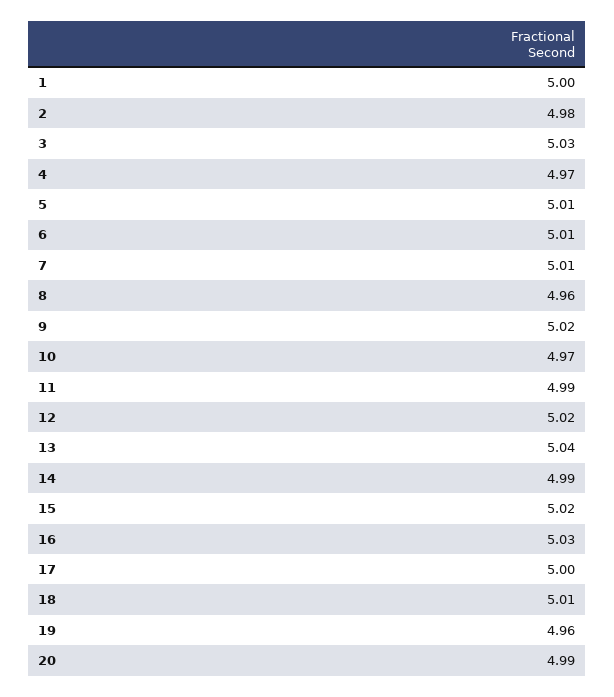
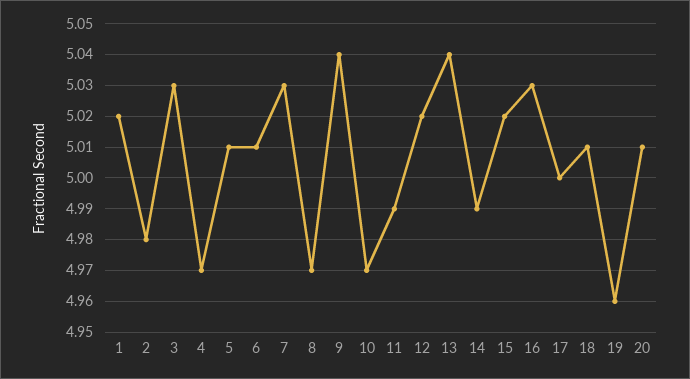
  {
-   "1": 5,
+   "1": 5.02,
    "2": 4.98,
    "3": 5.03,
    "4": 4.97,
    "5": 5.01,
    "6": 5.01,
-   "7": 5.01,
+   "7": 5.03,
-   "8": 4.96,
+   "8": 4.97,
-   "9": 5.02,
+   "9": 5.04,
    "10": 4.97,
    "11": 4.99,
    "12": 5.02,
    "13": 5.04,
    "14": 4.99,
    "15": 5.02,
    "16": 5.03,
    "17": 5,
    "18": 5.01,
    "19": 4.96,
-   "20": 4.99
+   "20": 5.01
  }

